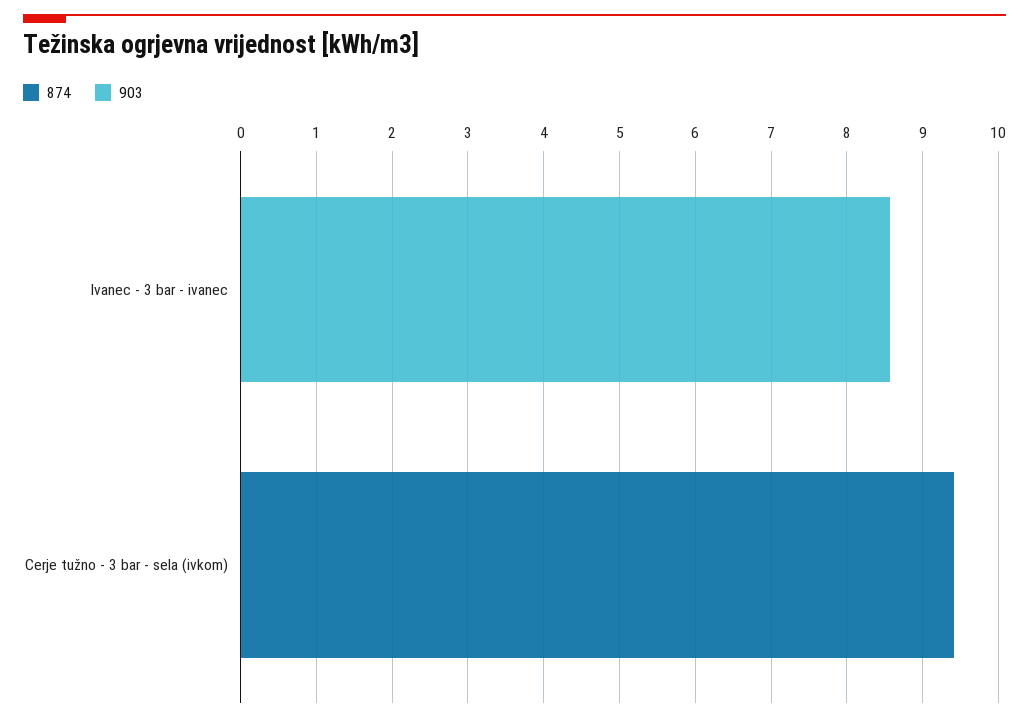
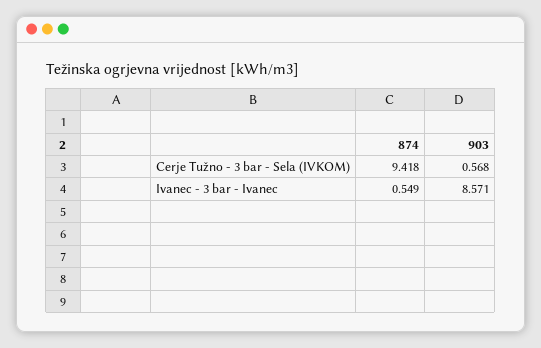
  {
    "874": {
-     "Ivanec - 3 bar - ivanec": 0,
+     "Ivanec - 3 bar - ivanec": 0.549,
      "Cerje tužno - 3 bar - sela (ivkom)": 9.418
    },
    "903": {
      "Ivanec - 3 bar - ivanec": 8.571,
-     "Cerje tužno - 3 bar - sela (ivkom)": 0
+     "Cerje tužno - 3 bar - sela (ivkom)": 0.568
    }
  }

